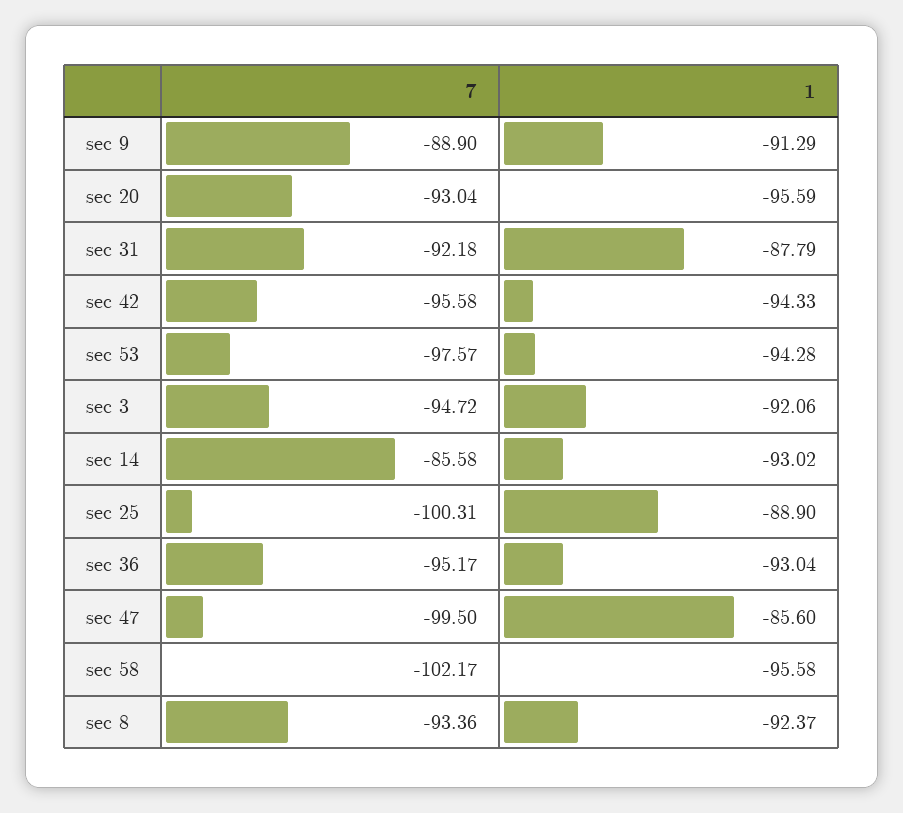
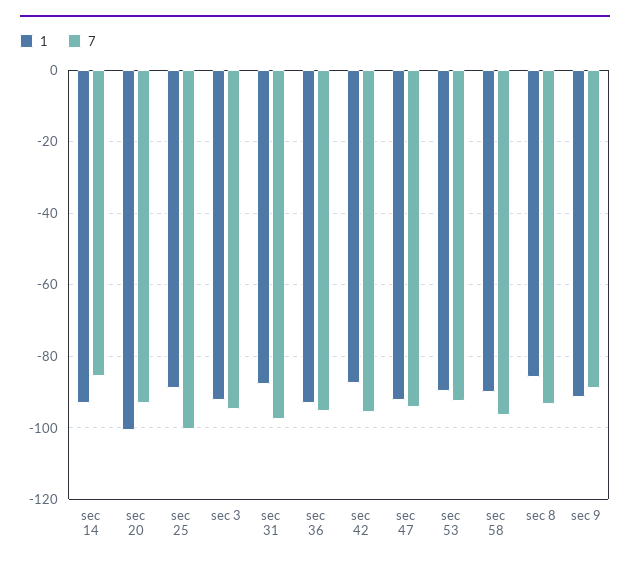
  {
    "7": {
      "sec 9": -88.9,
      "sec 20": -93.04,
-     "sec 31": -92.18,
+     "sec 31": -98,
      "sec 42": -95.58,
-     "sec 53": -97.57,
+     "sec 53": -92,
      "sec 3": -94.72,
      "sec 14": -85.58,
      "sec 25": -100.31,
      "sec 36": -95.17,
-     "sec 47": -99.5,
+     "sec 47": -94,
-     "sec 58": -102.17,
+     "sec 58": -96,
      "sec 8": -93.36
    },
    "1": {
      "sec 9": -91.29,
-     "sec 20": -95.59,
+     "sec 20": -100,
      "sec 31": -87.79,
-     "sec 42": -94.33,
+     "sec 42": -88,
-     "sec 53": -94.28,
+     "sec 53": -90,
      "sec 3": -92.06,
      "sec 14": -93.02,
      "sec 25": -88.9,
      "sec 36": -93.04,
-     "sec 47": -85.6,
+     "sec 47": -92,
-     "sec 58": -95.58,
+     "sec 58": -90,
-     "sec 8": -92.37
+     "sec 8": -86
    }
  }

